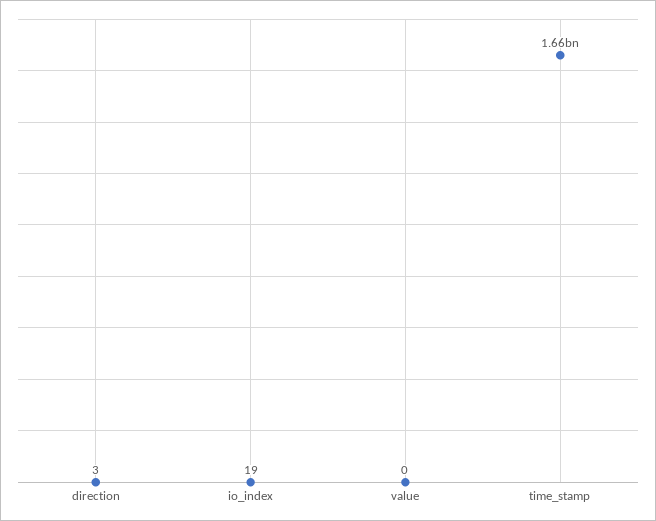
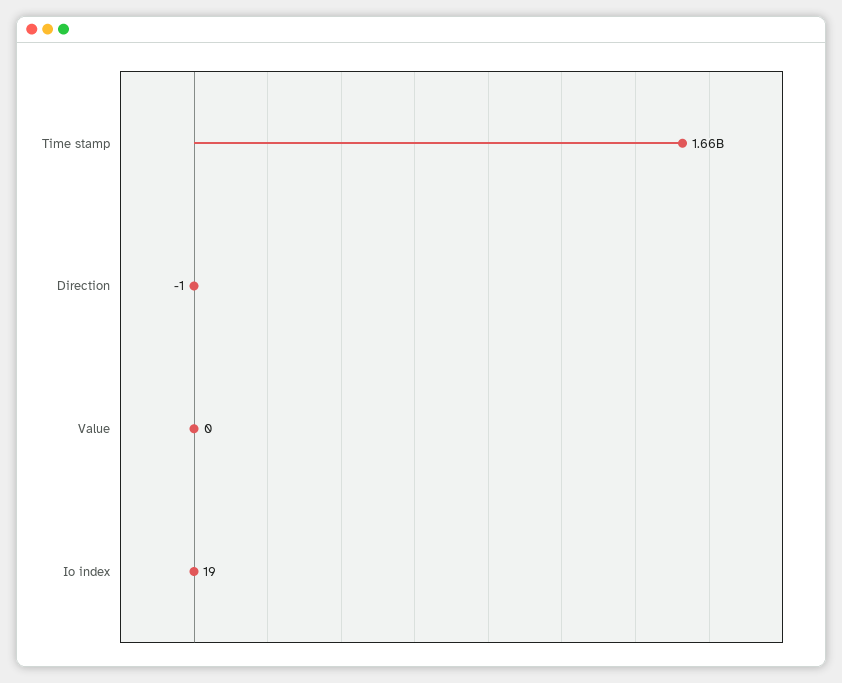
  {
-   "direction": 3,
+   "direction": -1,
    "io_index": 19,
    "value": 0,
    "time_stamp": 1660000000
  }

